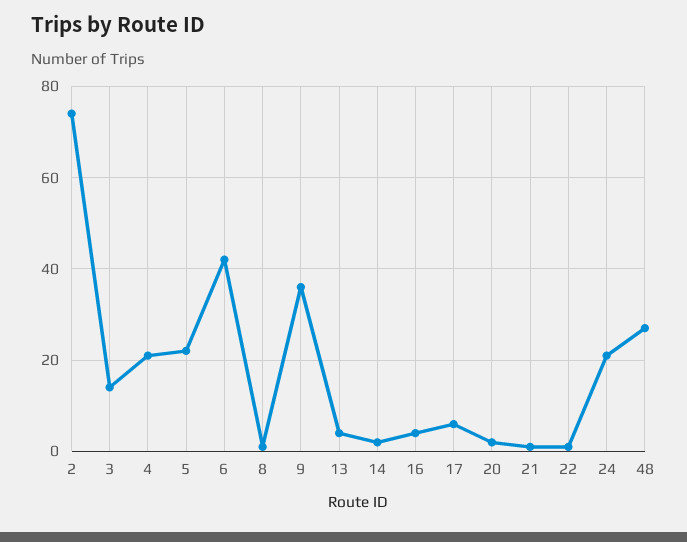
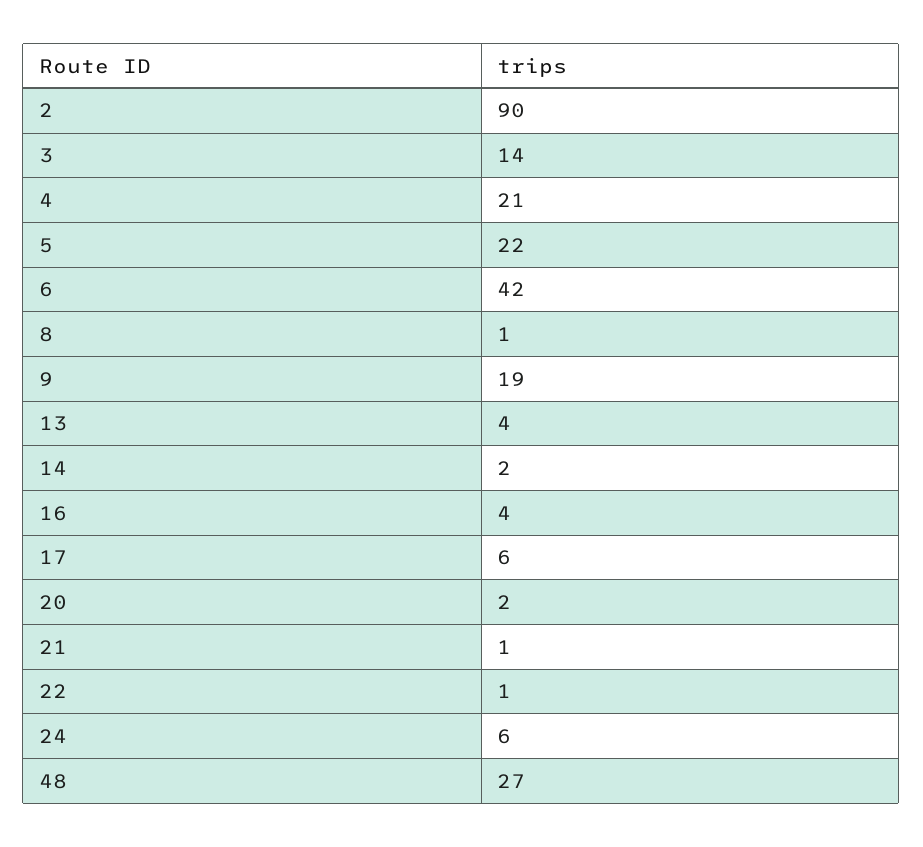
  {
-   "2": 75,
+   "2": 90,
    "3": 14,
    "4": 21,
    "5": 22,
    "6": 42,
    "8": 1,
-   "9": 35,
+   "9": 19,
    "13": 4,
    "14": 2,
    "16": 4,
    "17": 6,
    "20": 2,
    "21": 1,
    "22": 1,
-   "24": 20,
+   "24": 6,
    "48": 27
  }

